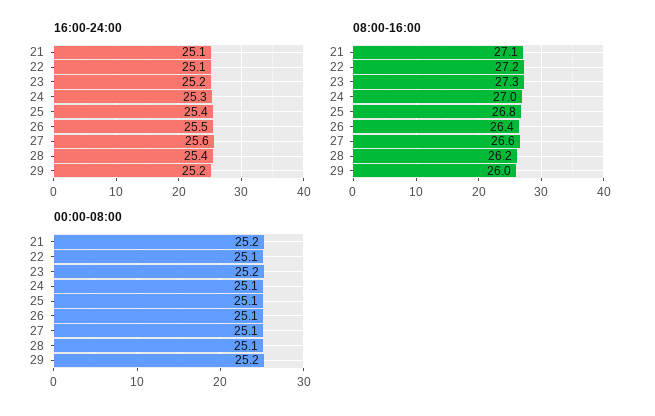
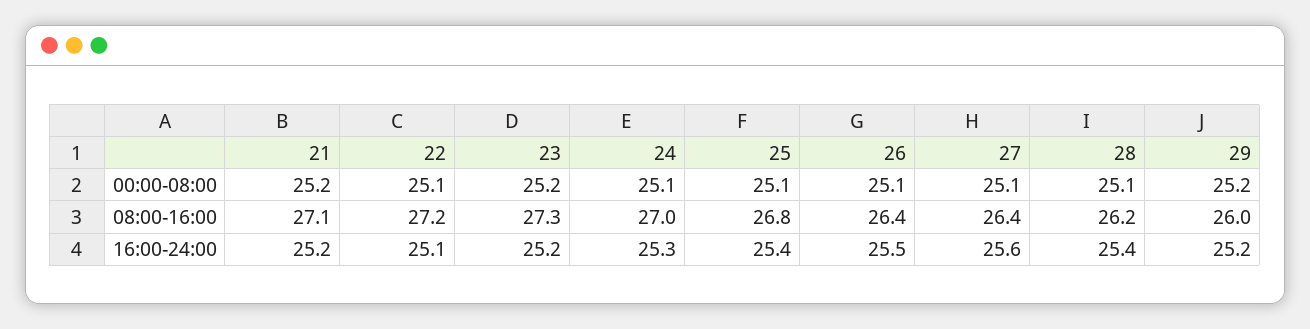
  {
    "16:00-24:00": {
-     "21": 25.1,
+     "21": 25.2,
      "22": 25.1,
      "23": 25.2,
      "24": 25.3,
      "25": 25.4,
      "26": 25.5,
      "27": 25.6,
      "28": 25.4,
      "29": 25.2
    },
    "08:00-16:00": {
      "21": 27.1,
      "22": 27.2,
      "23": 27.3,
      "24": 27,
      "25": 26.8,
      "26": 26.4,
-     "27": 26.6,
+     "27": 26.4,
      "28": 26.2,
      "29": 26
    },
    "00:00-08:00": {
      "21": 25.2,
      "22": 25.1,
      "23": 25.2,
      "24": 25.1,
      "25": 25.1,
      "26": 25.1,
      "27": 25.1,
      "28": 25.1,
      "29": 25.2
    }
  }

